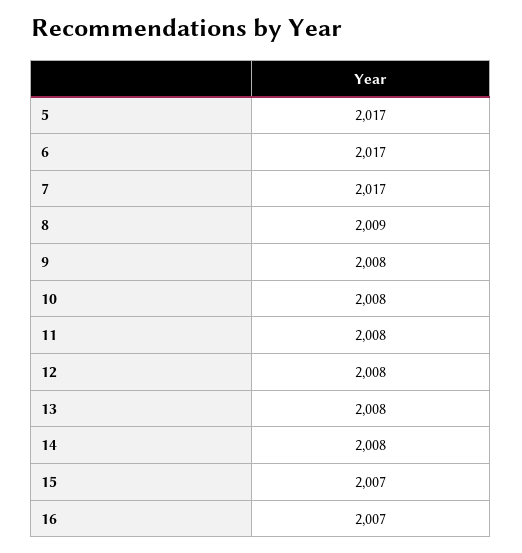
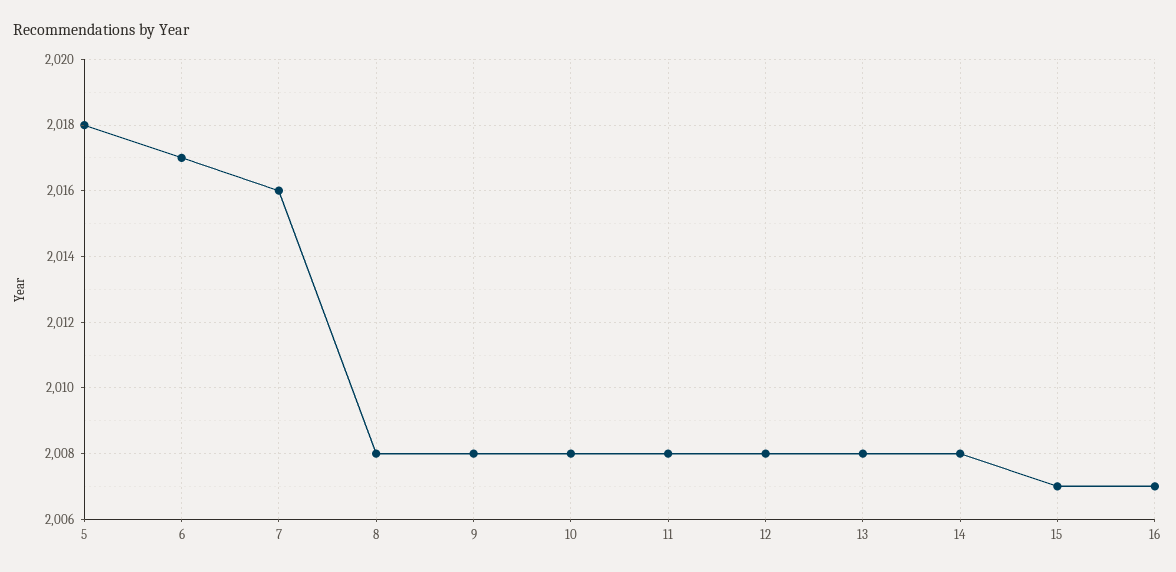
  {
-   "5": 2017,
+   "5": 2018,
    "6": 2017,
-   "7": 2017,
+   "7": 2016,
-   "8": 2009,
+   "8": 2008,
    "9": 2008,
    "10": 2008,
    "11": 2008,
    "12": 2008,
    "13": 2008,
    "14": 2008,
    "15": 2007,
    "16": 2007
  }

